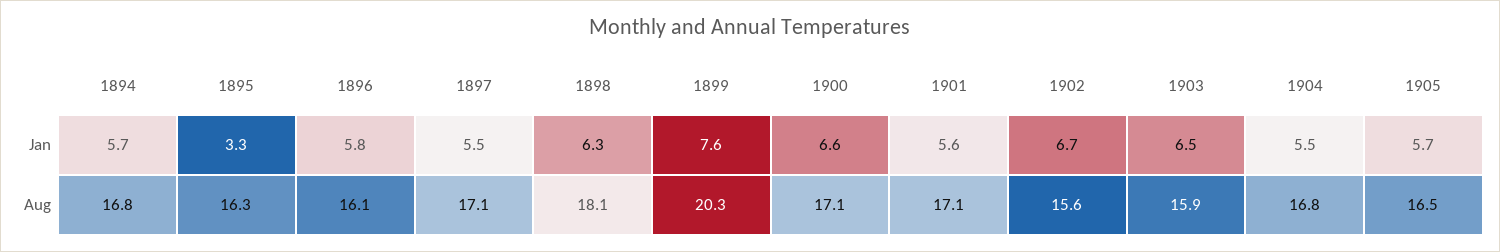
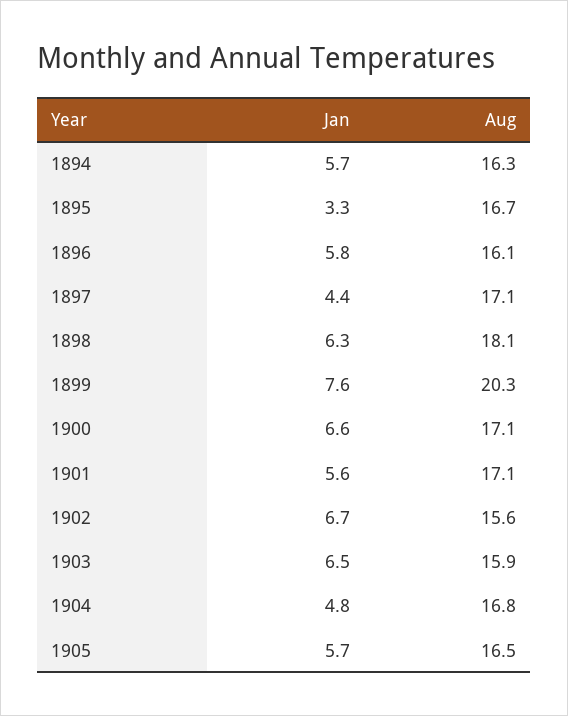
  {
    "1894": {
      "Jan": 5.7,
-     "Aug": 16.8
+     "Aug": 16.3
    },
    "1895": {
      "Jan": 3.3,
-     "Aug": 16.3
+     "Aug": 16.7
    },
    "1896": {
      "Jan": 5.8,
      "Aug": 16.1
    },
    "1897": {
-     "Jan": 5.5,
+     "Jan": 4.4,
      "Aug": 17.1
    },
    "1898": {
      "Jan": 6.3,
      "Aug": 18.1
    },
    "1899": {
      "Jan": 7.6,
      "Aug": 20.3
    },
    "1900": {
      "Jan": 6.6,
      "Aug": 17.1
    },
    "1901": {
      "Jan": 5.6,
      "Aug": 17.1
    },
    "1902": {
      "Jan": 6.7,
      "Aug": 15.6
    },
    "1903": {
      "Jan": 6.5,
      "Aug": 15.9
    },
    "1904": {
-     "Jan": 5.5,
+     "Jan": 4.8,
      "Aug": 16.8
    },
    "1905": {
      "Jan": 5.7,
      "Aug": 16.5
    }
  }

